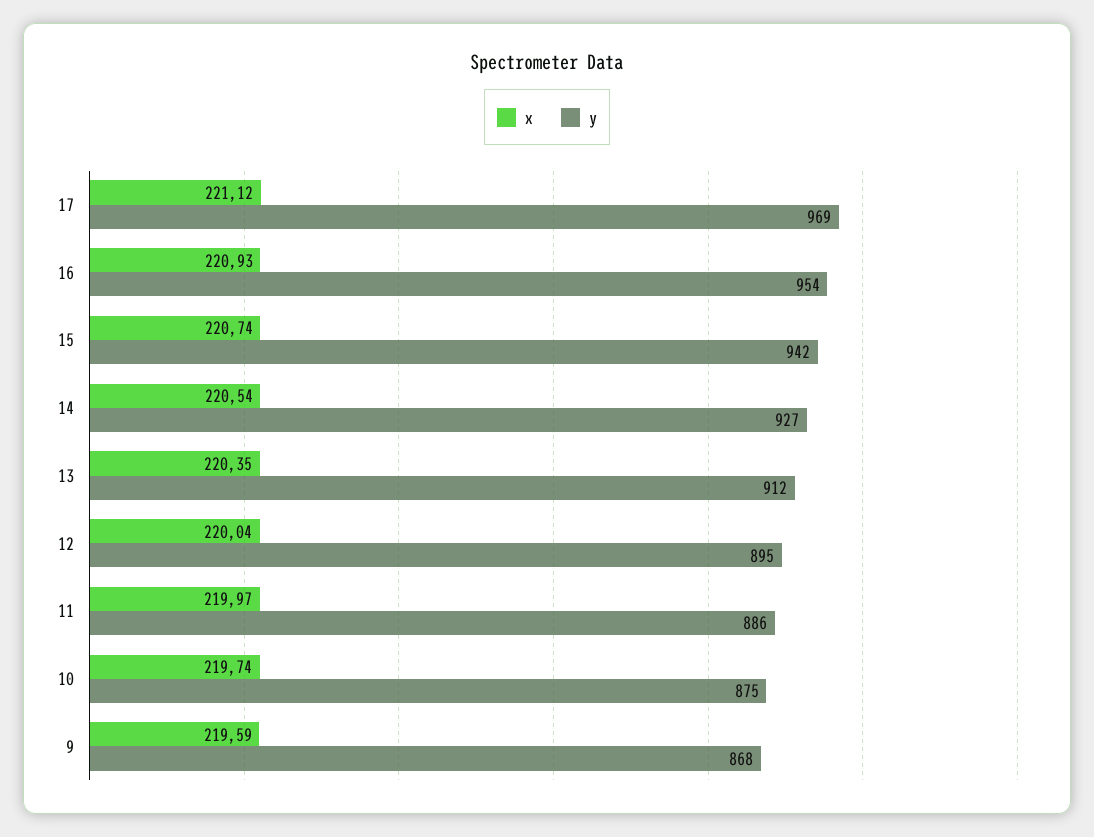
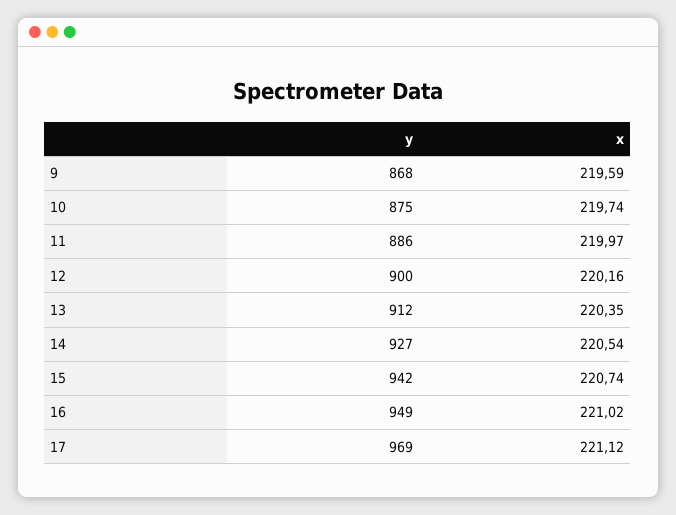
  {
    "x": {
      "17": 221.12,
-     "16": 220.93,
+     "16": 221.02,
      "15": 220.74,
      "14": 220.54,
      "13": 220.35,
-     "12": 220.04,
+     "12": 220.16,
      "11": 219.97,
      "10": 219.74,
      "9": 219.59
    },
    "y": {
      "17": 969,
-     "16": 954,
+     "16": 949,
      "15": 942,
      "14": 927,
      "13": 912,
-     "12": 895,
+     "12": 900,
      "11": 886,
      "10": 875,
      "9": 868
    }
  }

